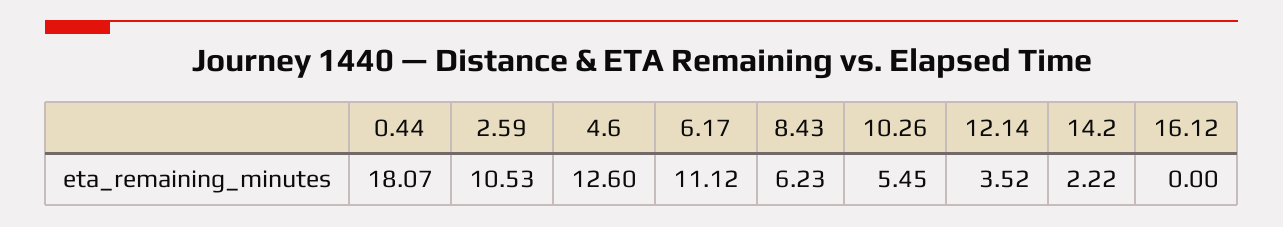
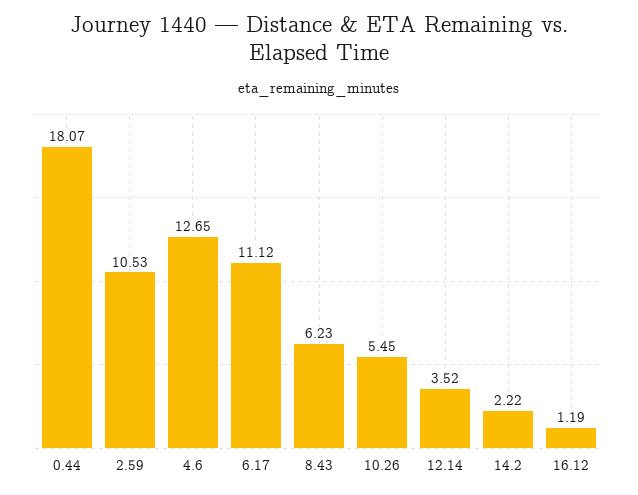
  {
    "0.44": 18.07,
    "2.59": 10.53,
-   "4.6": 12.6,
+   "4.6": 12.65,
    "6.17": 11.12,
    "8.43": 6.23,
    "10.26": 5.45,
    "12.14": 3.52,
    "14.2": 2.22,
-   "16.12": 0
+   "16.12": 1.19
  }

